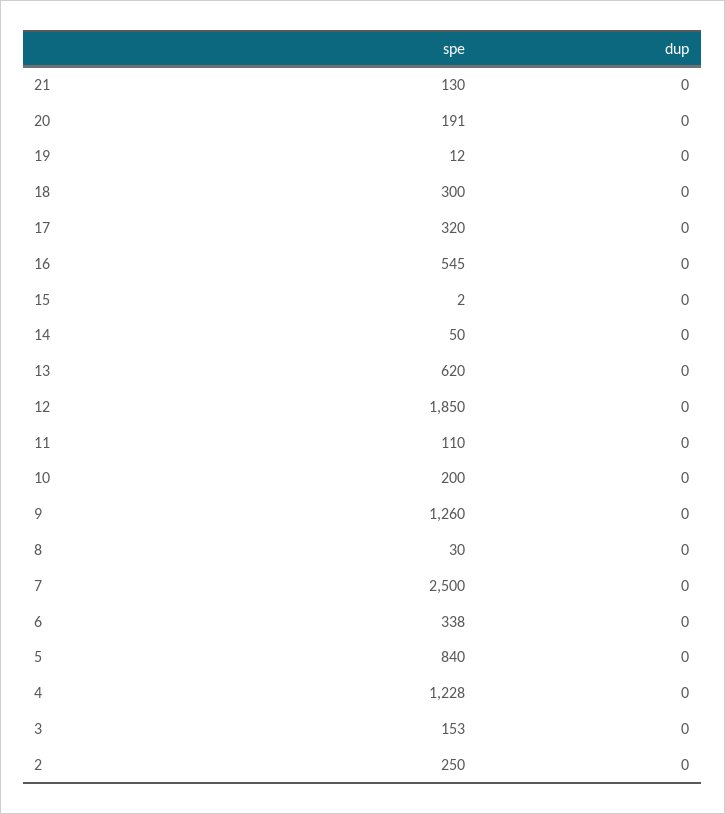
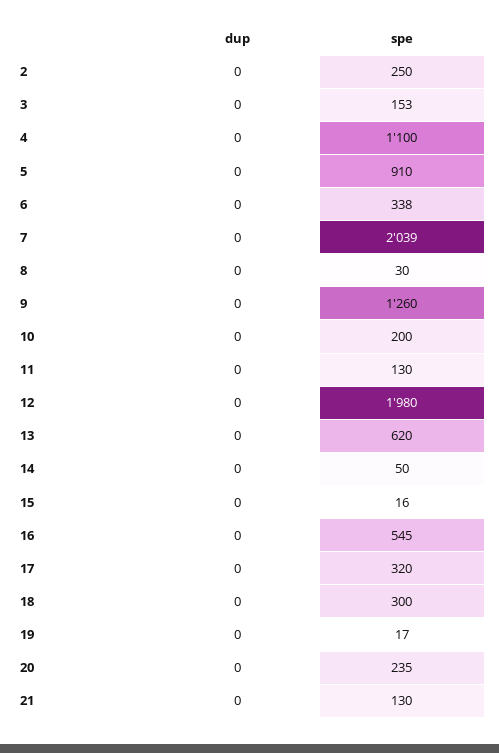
  {
    "spe": {
      "21": 130,
-     "20": 191,
+     "20": 235,
-     "19": 12,
+     "19": 17,
      "18": 300,
      "17": 320,
      "16": 545,
-     "15": 2,
+     "15": 16,
      "14": 50,
      "13": 620,
-     "12": 1850,
+     "12": 1980,
-     "11": 110,
+     "11": 130,
      "10": 200,
      "9": 1260,
      "8": 30,
-     "7": 2500,
+     "7": 2039,
      "6": 338,
-     "5": 840,
+     "5": 910,
-     "4": 1228,
+     "4": 1100,
      "3": 153,
      "2": 250
    },
    "dup": {
      "21": 0,
      "20": 0,
      "19": 0,
      "18": 0,
      "17": 0,
      "16": 0,
      "15": 0,
      "14": 0,
      "13": 0,
      "12": 0,
      "11": 0,
      "10": 0,
      "9": 0,
      "8": 0,
      "7": 0,
      "6": 0,
      "5": 0,
      "4": 0,
      "3": 0,
      "2": 0
    }
  }

